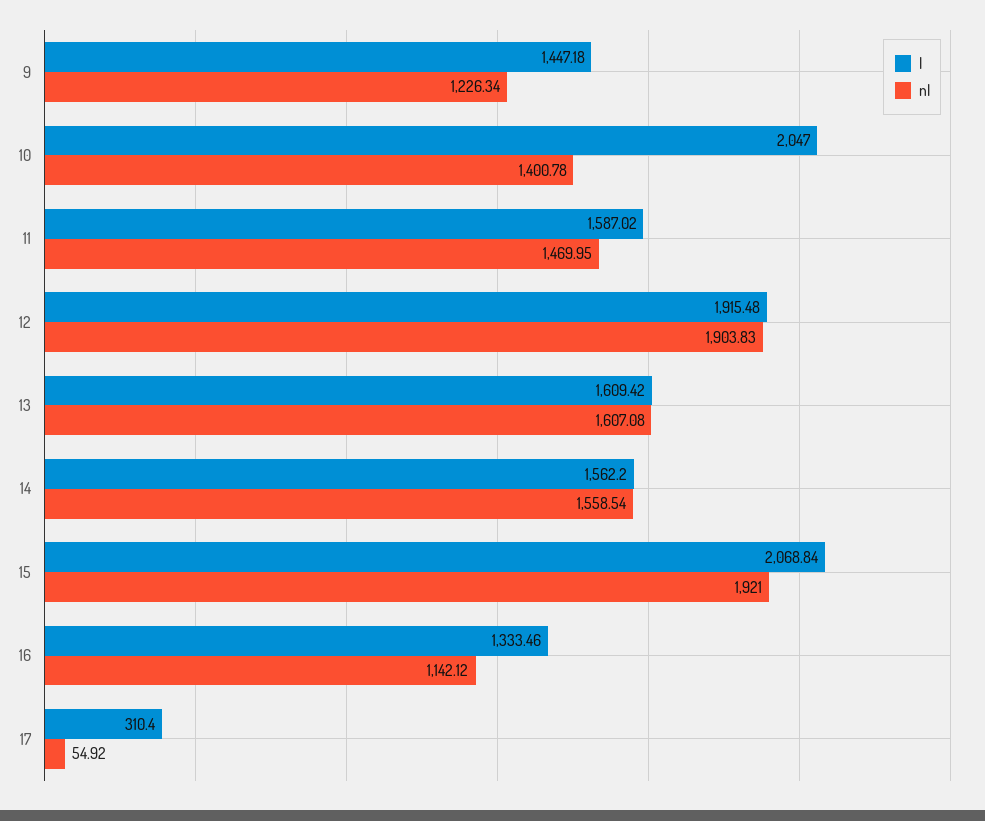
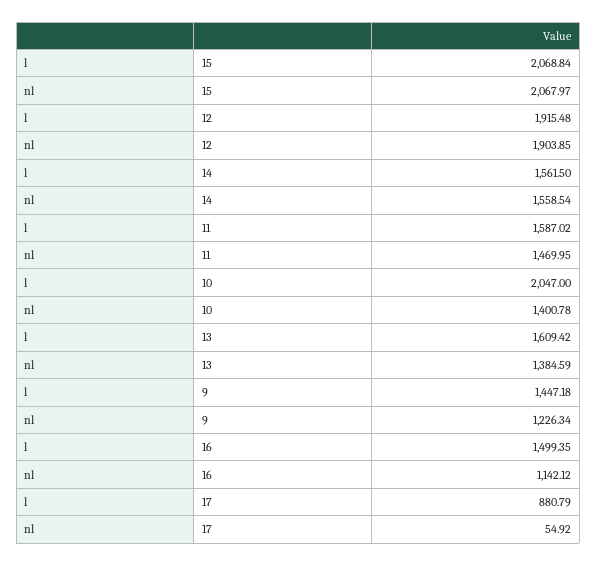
  {
    "l": {
      "9": 1447.18,
      "10": 2047,
      "11": 1587.02,
      "12": 1915.48,
      "13": 1609.42,
-     "14": 1562.2,
+     "14": 1561.5,
      "15": 2068.84,
-     "16": 1333.46,
+     "16": 1499.35,
-     "17": 310.4
+     "17": 880.79
    },
    "nl": {
      "9": 1226.34,
      "10": 1400.78,
      "11": 1469.95,
-     "12": 1903.83,
+     "12": 1903.85,
-     "13": 1607.08,
+     "13": 1384.59,
      "14": 1558.54,
-     "15": 1921,
+     "15": 2067.97,
      "16": 1142.12,
      "17": 54.92
    }
  }

